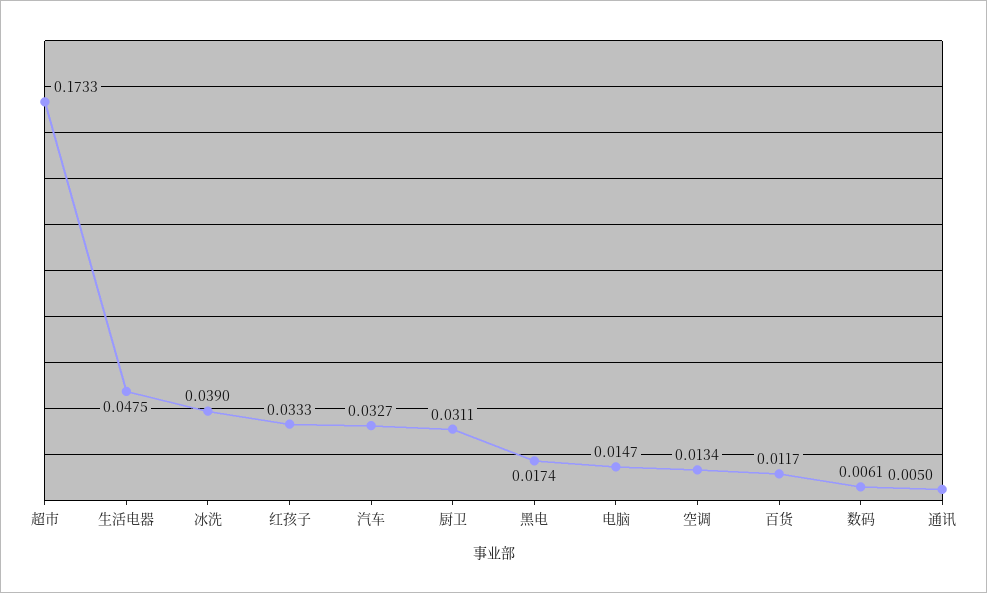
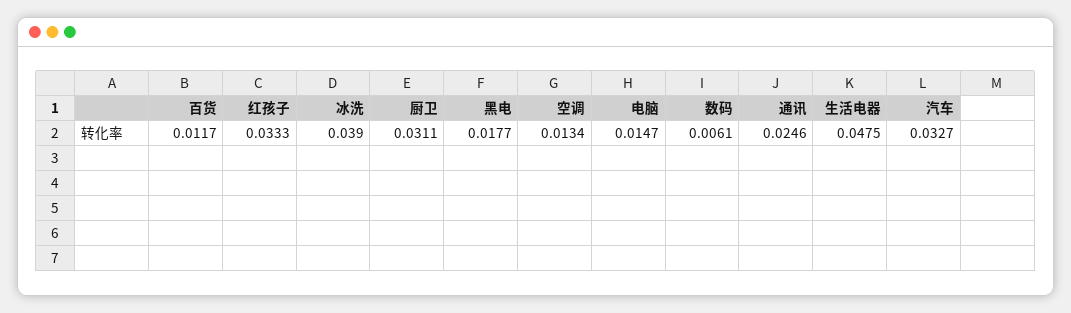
  {
-   "超市": 0.1733,
    "生活电器": 0.0475,
    "冰洗": 0.039,
    "红孩子": 0.0333,
    "汽车": 0.0327,
    "厨卫": 0.0311,
-   "黑电": 0.0174,
+   "黑电": 0.0177,
    "电脑": 0.0147,
    "空调": 0.0134,
    "百货": 0.0117,
    "数码": 0.0061,
-   "通讯": 0.005
+   "通讯": 0.0246
  }

